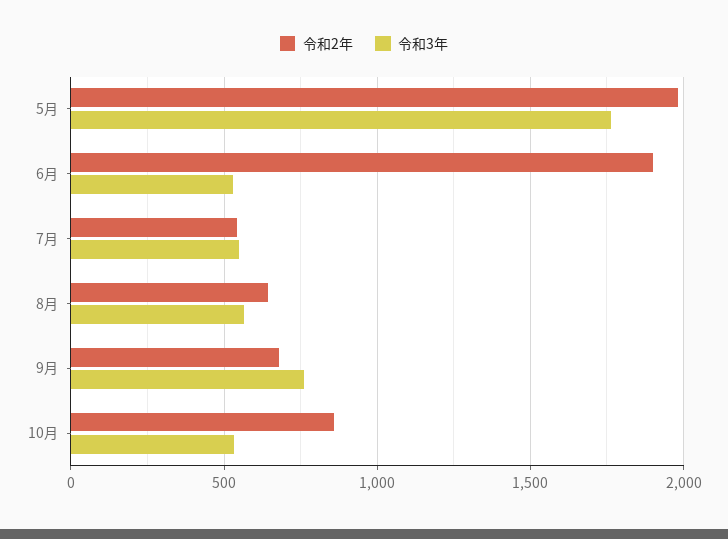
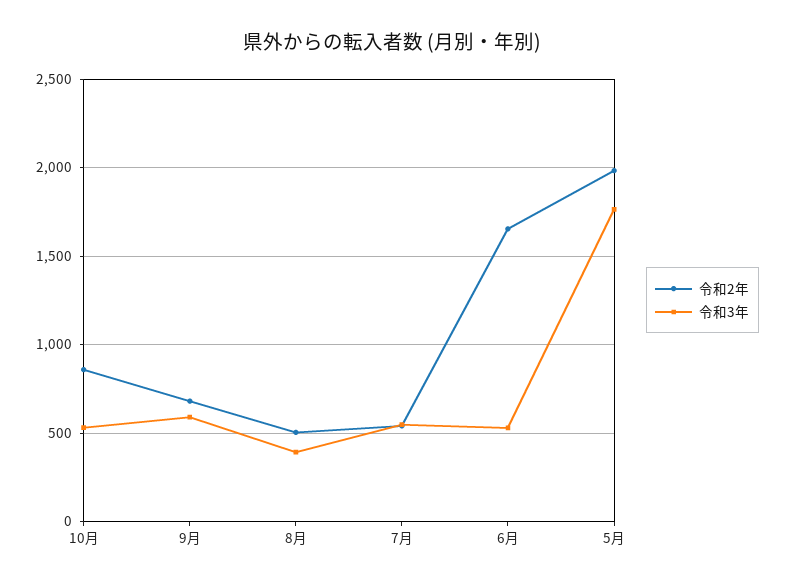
  {
    "令和2年": {
      "5月": 2000,
-     "6月": 1900,
+     "6月": 1650,
      "7月": 550,
-     "8月": 650,
+     "8月": 500,
      "9月": 700,
      "10月": 850
    },
    "令和3年": {
      "5月": 1750,
      "6月": 550,
      "7月": 550,
-     "8月": 550,
+     "8月": 400,
-     "9月": 750,
+     "9月": 600,
      "10月": 550
    }
  }

